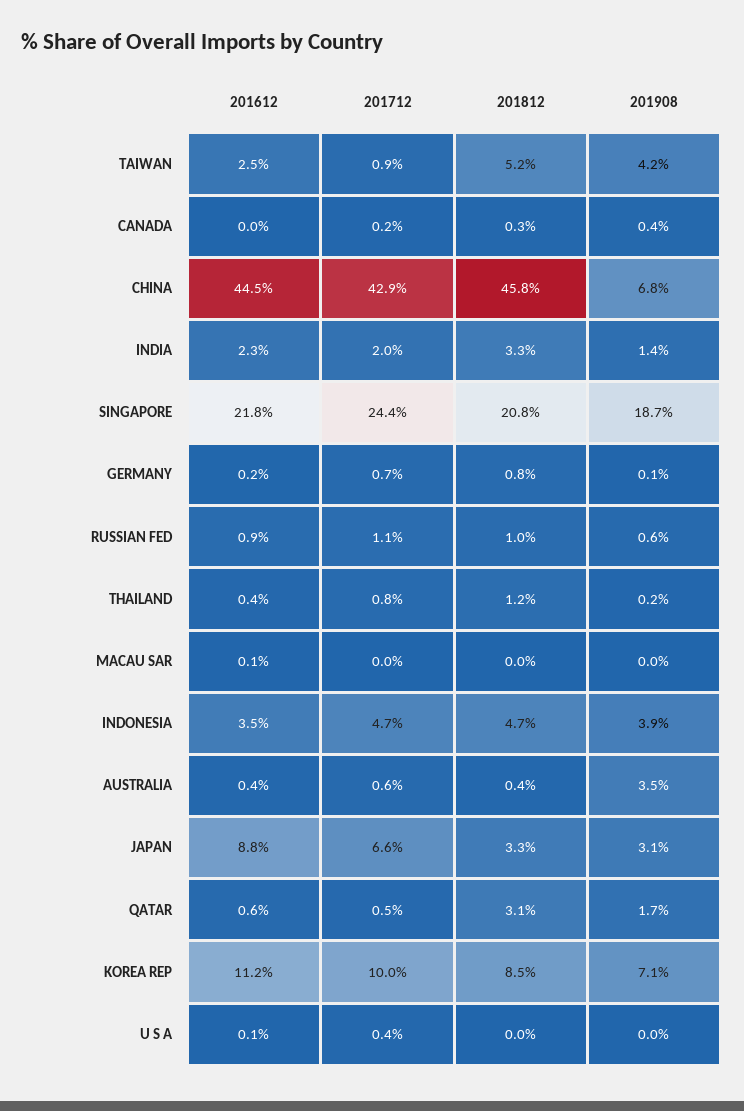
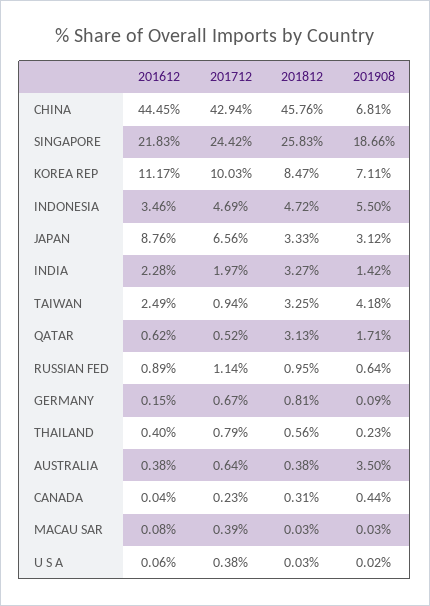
  {
    "201612": {
      "TAIWAN": 2.49,
      "CANADA": 0.04,
      "CHINA": 44.45,
      "INDIA": 2.28,
      "SINGAPORE": 21.83,
      "GERMANY": 0.15,
      "RUSSIAN FED": 0.89,
      "THAILAND": 0.4,
      "MACAU SAR": 0.08,
      "INDONESIA": 3.46,
      "AUSTRALIA": 0.38,
      "JAPAN": 8.76,
      "QATAR": 0.62,
      "KOREA REP": 11.17,
      "U S A": 0.06
    },
    "201712": {
      "TAIWAN": 0.94,
      "CANADA": 0.23,
      "CHINA": 42.94,
      "INDIA": 1.97,
      "SINGAPORE": 24.42,
      "GERMANY": 0.67,
      "RUSSIAN FED": 1.14,
      "THAILAND": 0.79,
-     "MACAU SAR": 0,
+     "MACAU SAR": 0.39,
      "INDONESIA": 4.69,
      "AUSTRALIA": 0.64,
      "JAPAN": 6.56,
      "QATAR": 0.52,
      "KOREA REP": 10.03,
      "U S A": 0.38
    },
    "201812": {
-     "TAIWAN": 5.2,
+     "TAIWAN": 3.25,
      "CANADA": 0.31,
      "CHINA": 45.76,
      "INDIA": 3.27,
-     "SINGAPORE": 20.8,
+     "SINGAPORE": 25.83,
      "GERMANY": 0.81,
      "RUSSIAN FED": 0.95,
-     "THAILAND": 1.2,
+     "THAILAND": 0.56,
      "MACAU SAR": 0.03,
      "INDONESIA": 4.72,
      "AUSTRALIA": 0.38,
      "JAPAN": 3.33,
      "QATAR": 3.13,
      "KOREA REP": 8.47,
      "U S A": 0.03
    },
    "201908": {
      "TAIWAN": 4.18,
      "CANADA": 0.44,
      "CHINA": 6.81,
      "INDIA": 1.42,
      "SINGAPORE": 18.66,
      "GERMANY": 0.09,
      "RUSSIAN FED": 0.64,
      "THAILAND": 0.23,
      "MACAU SAR": 0.03,
-     "INDONESIA": 3.9,
+     "INDONESIA": 5.5,
      "AUSTRALIA": 3.5,
      "JAPAN": 3.12,
      "QATAR": 1.71,
      "KOREA REP": 7.11,
      "U S A": 0.02
    }
  }

